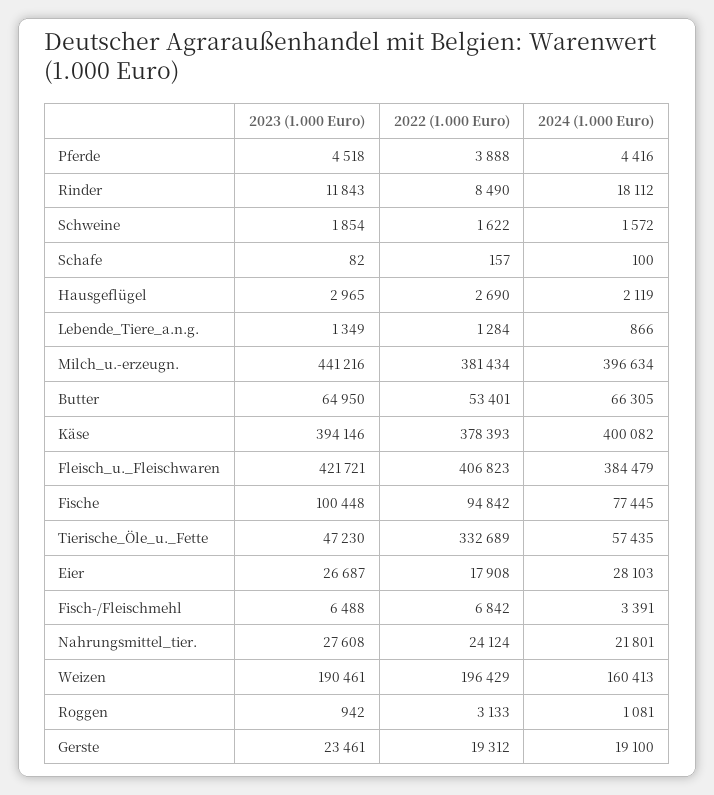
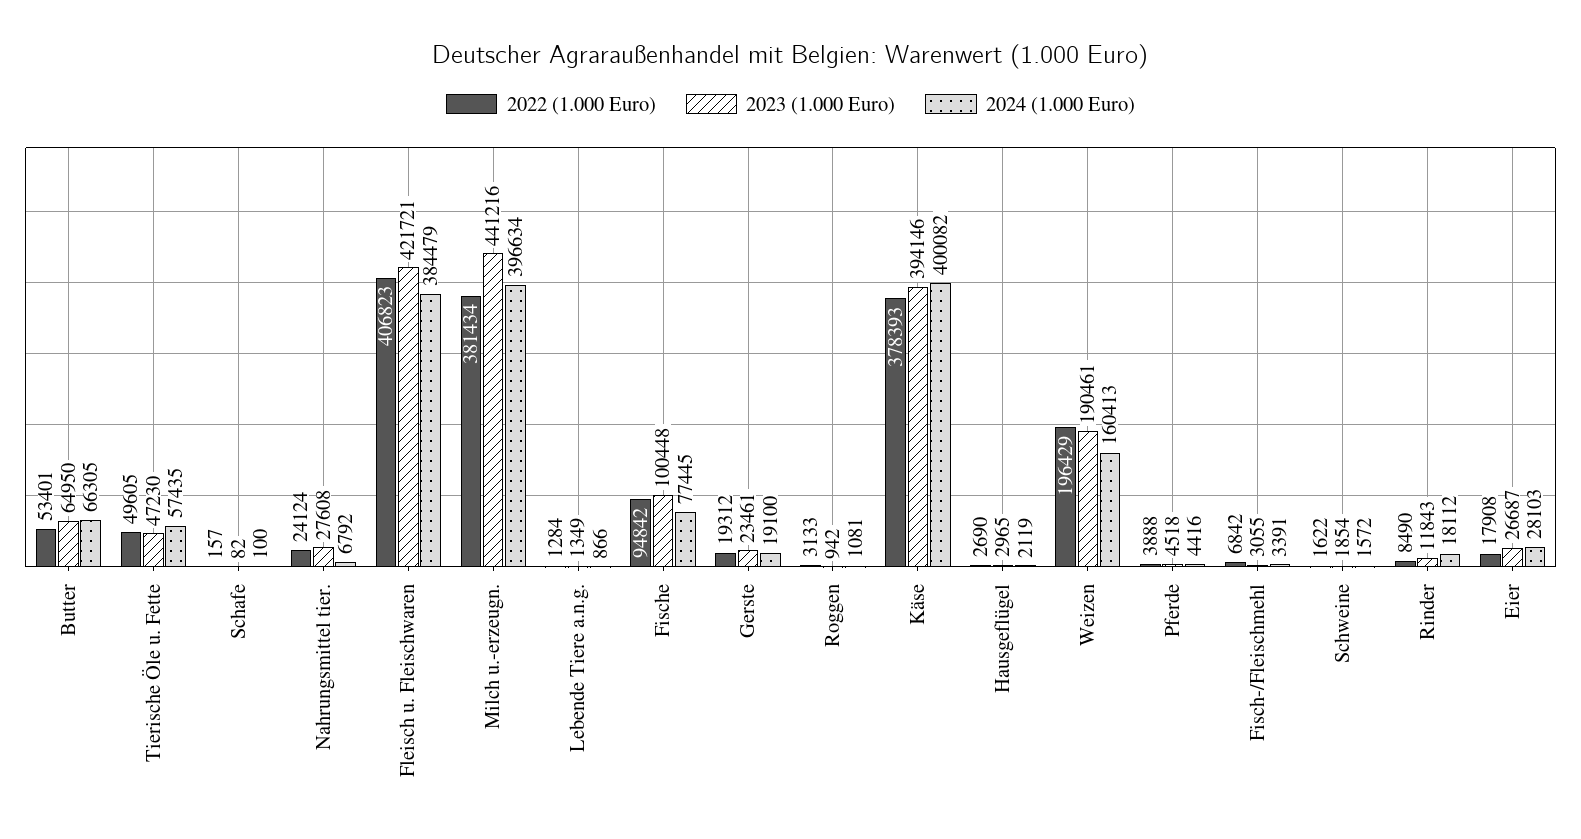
  {
    "2023 (1.000 Euro)": {
      "Pferde": 4518,
      "Rinder": 11843,
      "Schweine": 1854,
      "Schafe": 82,
      "Hausgeflügel": 2965,
      "Lebende_Tiere_a.n.g.": 1349,
      "Milch_u.-erzeugn.": 441216,
      "Butter": 64950,
      "Käse": 394146,
      "Fleisch_u._Fleischwaren": 421721,
      "Fische": 100448,
      "Tierische_Öle_u._Fette": 47230,
      "Eier": 26687,
-     "Fisch-/Fleischmehl": 6488,
+     "Fisch-/Fleischmehl": 3055,
      "Nahrungsmittel_tier.": 27608,
      "Weizen": 190461,
      "Roggen": 942,
      "Gerste": 23461
    },
    "2022 (1.000 Euro)": {
      "Pferde": 3888,
      "Rinder": 8490,
      "Schweine": 1622,
      "Schafe": 157,
      "Hausgeflügel": 2690,
      "Lebende_Tiere_a.n.g.": 1284,
      "Milch_u.-erzeugn.": 381434,
      "Butter": 53401,
      "Käse": 378393,
      "Fleisch_u._Fleischwaren": 406823,
      "Fische": 94842,
-     "Tierische_Öle_u._Fette": 332689,
+     "Tierische_Öle_u._Fette": 49605,
      "Eier": 17908,
      "Fisch-/Fleischmehl": 6842,
      "Nahrungsmittel_tier.": 24124,
      "Weizen": 196429,
      "Roggen": 3133,
      "Gerste": 19312
    },
    "2024 (1.000 Euro)": {
      "Pferde": 4416,
      "Rinder": 18112,
      "Schweine": 1572,
      "Schafe": 100,
      "Hausgeflügel": 2119,
      "Lebende_Tiere_a.n.g.": 866,
      "Milch_u.-erzeugn.": 396634,
      "Butter": 66305,
      "Käse": 400082,
      "Fleisch_u._Fleischwaren": 384479,
      "Fische": 77445,
      "Tierische_Öle_u._Fette": 57435,
      "Eier": 28103,
      "Fisch-/Fleischmehl": 3391,
-     "Nahrungsmittel_tier.": 21801,
+     "Nahrungsmittel_tier.": 6792,
      "Weizen": 160413,
      "Roggen": 1081,
      "Gerste": 19100
    }
  }

